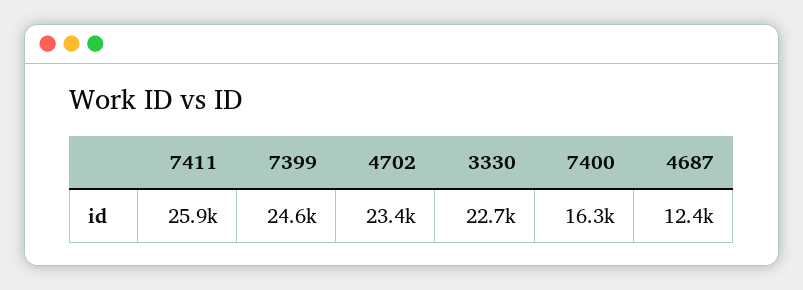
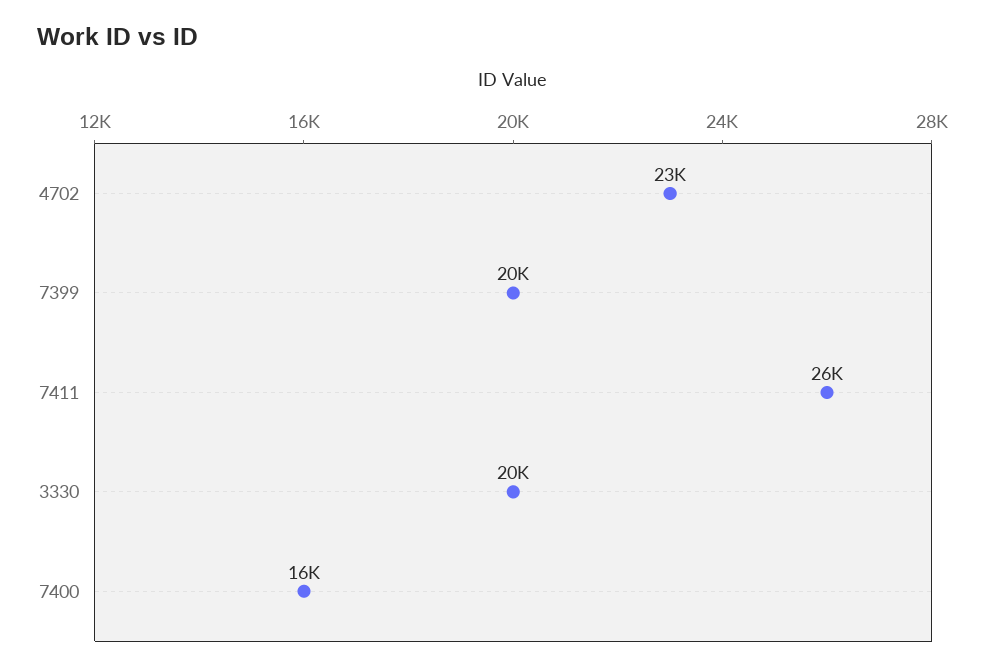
  {
    "7411": 25900,
-   "7399": 24600,
+   "7399": 20000,
    "4702": 23400,
-   "3330": 22700,
+   "3330": 20000,
-   "7400": 16300,
+   "7400": 16300
-   "4687": 12400
  }

